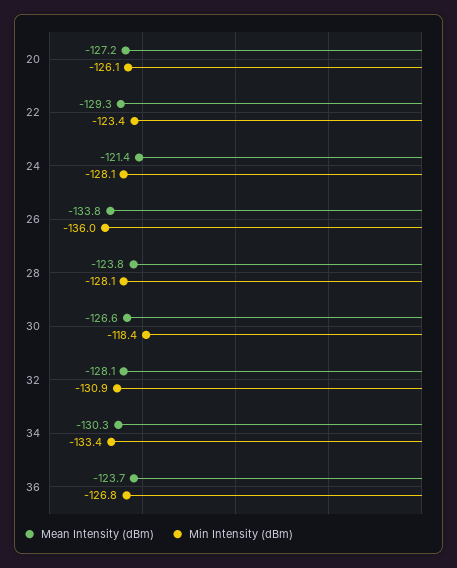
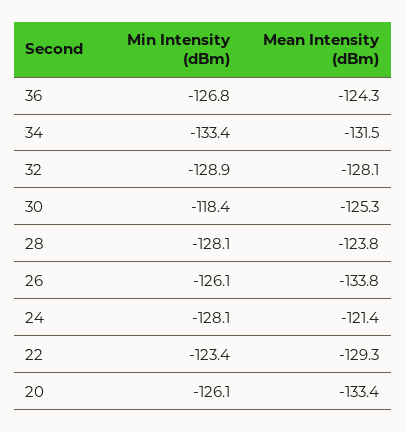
  {
    "Mean Intensity (dBm)": {
-     "20": -127.2,
+     "20": -133.4,
      "22": -129.3,
      "24": -121.4,
      "26": -133.8,
      "28": -123.8,
-     "30": -126.6,
+     "30": -125.3,
      "32": -128.1,
-     "34": -130.3,
+     "34": -131.5,
-     "36": -123.7
+     "36": -124.3
    },
    "Min Intensity (dBm)": {
      "20": -126.1,
      "22": -123.4,
      "24": -128.1,
-     "26": -136,
+     "26": -126.1,
      "28": -128.1,
      "30": -118.4,
-     "32": -130.9,
+     "32": -128.9,
      "34": -133.4,
      "36": -126.8
    }
  }

